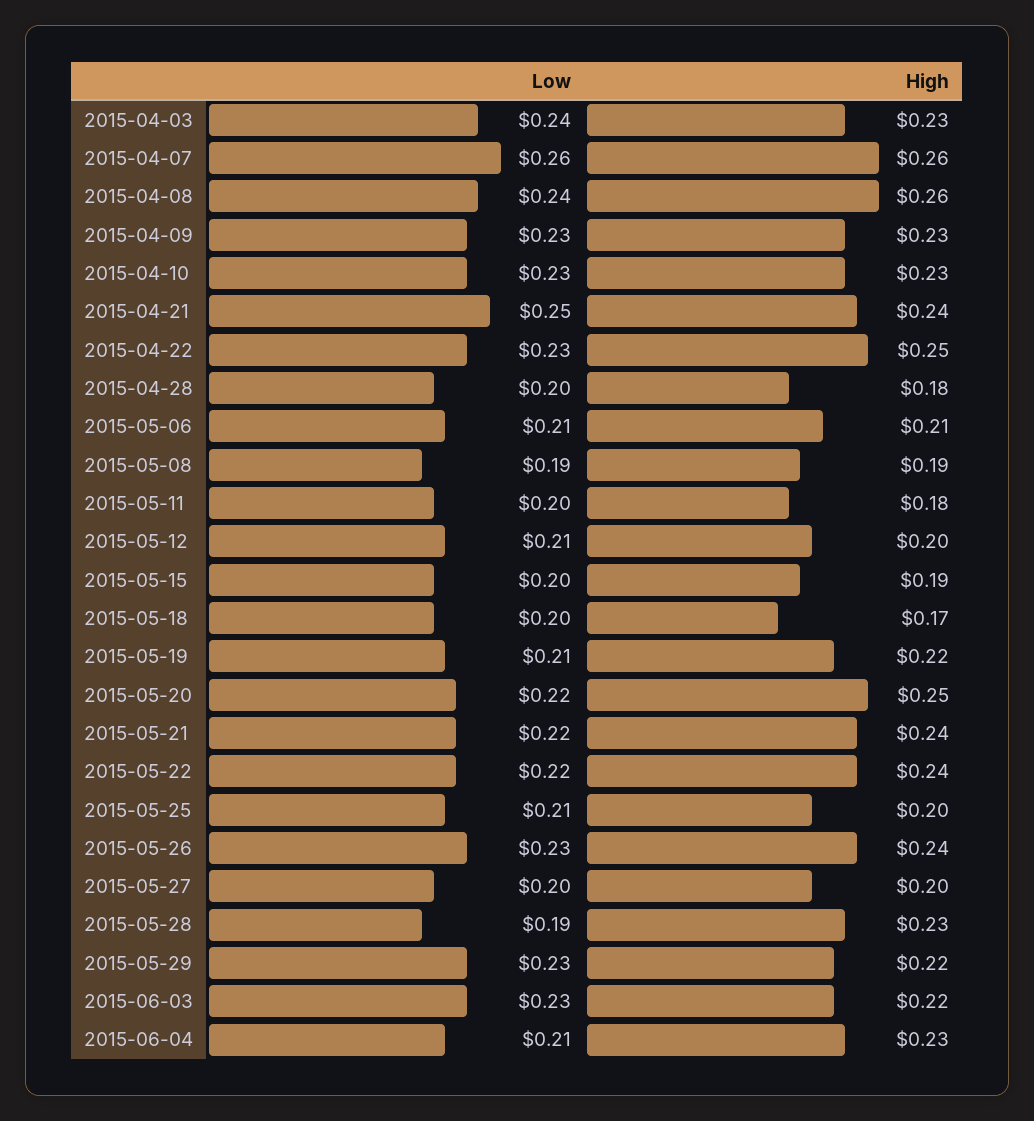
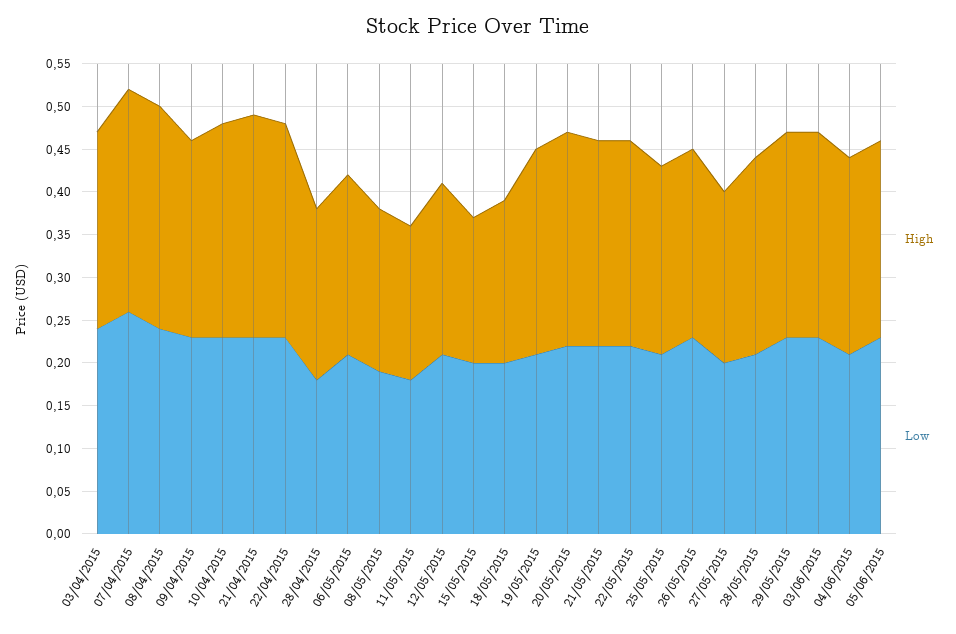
  {
    "Low": {
      "2015-04-03": 0.24,
      "2015-04-07": 0.26,
      "2015-04-08": 0.24,
      "2015-04-09": 0.23,
      "2015-04-10": 0.23,
-     "2015-04-21": 0.25,
+     "2015-04-21": 0.23,
      "2015-04-22": 0.23,
-     "2015-04-28": 0.2,
+     "2015-04-28": 0.18,
      "2015-05-06": 0.21,
      "2015-05-08": 0.19,
-     "2015-05-11": 0.2,
+     "2015-05-11": 0.18,
      "2015-05-12": 0.21,
      "2015-05-15": 0.2,
      "2015-05-18": 0.2,
      "2015-05-19": 0.21,
      "2015-05-20": 0.22,
      "2015-05-21": 0.22,
      "2015-05-22": 0.22,
      "2015-05-25": 0.21,
      "2015-05-26": 0.23,
      "2015-05-27": 0.2,
-     "2015-05-28": 0.19,
+     "2015-05-28": 0.21,
      "2015-05-29": 0.23,
      "2015-06-03": 0.23,
-     "2015-06-04": 0.21
+     "2015-06-04": 0.21,
+     "05/06/2015": 0.23
    },
    "High": {
      "2015-04-03": 0.23,
      "2015-04-07": 0.26,
      "2015-04-08": 0.26,
      "2015-04-09": 0.23,
-     "2015-04-10": 0.23,
+     "2015-04-10": 0.25,
-     "2015-04-21": 0.24,
+     "2015-04-21": 0.26,
      "2015-04-22": 0.25,
-     "2015-04-28": 0.18,
+     "2015-04-28": 0.2,
      "2015-05-06": 0.21,
      "2015-05-08": 0.19,
      "2015-05-11": 0.18,
      "2015-05-12": 0.2,
-     "2015-05-15": 0.19,
+     "2015-05-15": 0.17,
-     "2015-05-18": 0.17,
+     "2015-05-18": 0.19,
-     "2015-05-19": 0.22,
+     "2015-05-19": 0.24,
      "2015-05-20": 0.25,
      "2015-05-21": 0.24,
      "2015-05-22": 0.24,
-     "2015-05-25": 0.2,
+     "2015-05-25": 0.22,
-     "2015-05-26": 0.24,
+     "2015-05-26": 0.22,
      "2015-05-27": 0.2,
      "2015-05-28": 0.23,
-     "2015-05-29": 0.22,
+     "2015-05-29": 0.24,
-     "2015-06-03": 0.22,
+     "2015-06-03": 0.24,
-     "2015-06-04": 0.23
+     "2015-06-04": 0.23,
+     "05/06/2015": 0.23
    }
  }

